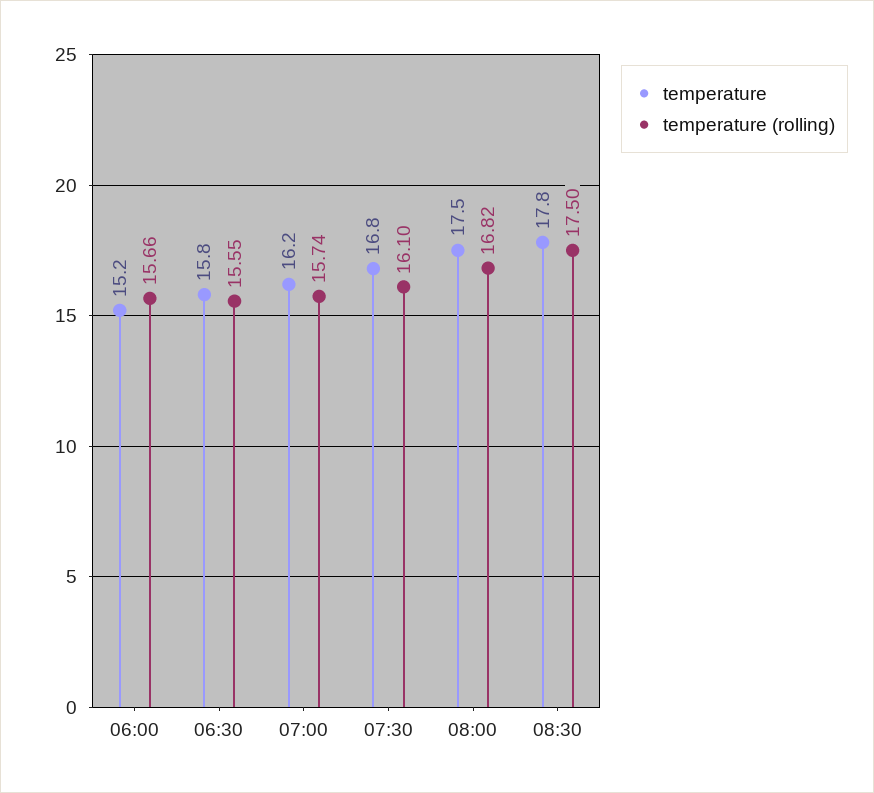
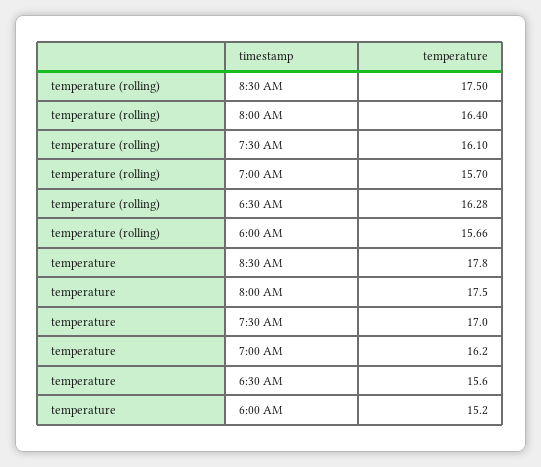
  {
    "temperature": {
      "06:00": 15.2,
-     "06:30": 15.8,
+     "06:30": 15.6,
      "07:00": 16.2,
-     "07:30": 16.8,
+     "07:30": 17,
      "08:00": 17.5,
      "08:30": 17.8
    },
    "temperature (rolling)": {
      "06:00": 15.66,
-     "06:30": 15.55,
+     "06:30": 16.28,
-     "07:00": 15.74,
+     "07:00": 15.7,
      "07:30": 16.1,
-     "08:00": 16.82,
+     "08:00": 16.4,
      "08:30": 17.5
    }
  }

